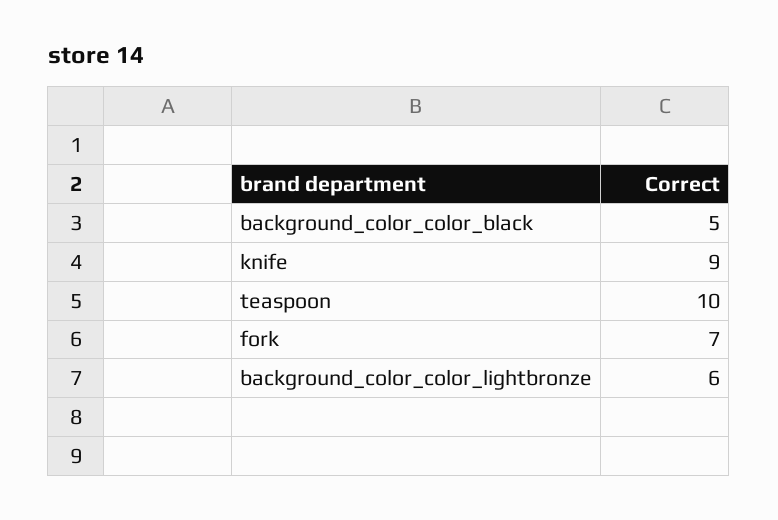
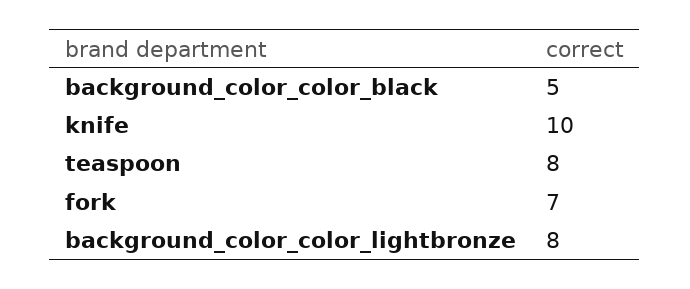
  {
    "background_color_color_black": 5,
-   "knife": 9,
+   "knife": 10,
-   "teaspoon": 10,
+   "teaspoon": 8,
    "fork": 7,
-   "background_color_color_lightbronze": 6
+   "background_color_color_lightbronze": 8
  }

